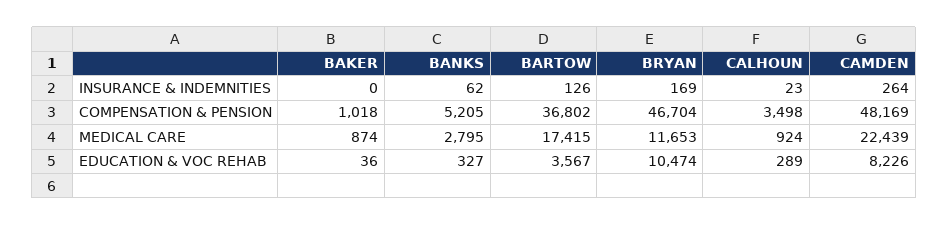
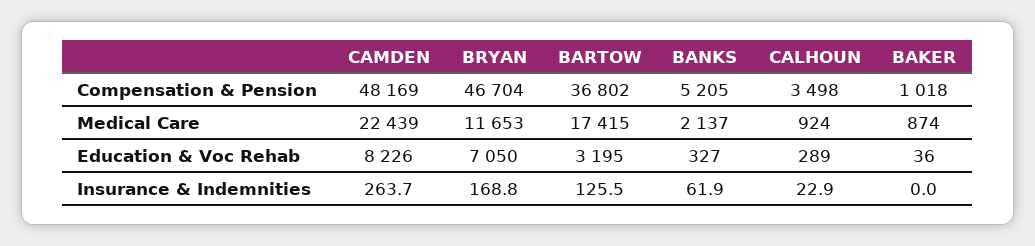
  {
    "BAKER": {
      "INSURANCE & INDEMNITIES": 0,
      "COMPENSATION & PENSION": 1018,
      "MEDICAL CARE": 874,
      "EDUCATION & VOC REHAB": 36
    },
    "BANKS": {
      "INSURANCE & INDEMNITIES": 61.9,
      "COMPENSATION & PENSION": 5205,
-     "MEDICAL CARE": 2795,
+     "MEDICAL CARE": 2137,
      "EDUCATION & VOC REHAB": 327
    },
    "BARTOW": {
      "INSURANCE & INDEMNITIES": 125.5,
      "COMPENSATION & PENSION": 36802,
      "MEDICAL CARE": 17415,
-     "EDUCATION & VOC REHAB": 3567
+     "EDUCATION & VOC REHAB": 3195
    },
    "BRYAN": {
      "INSURANCE & INDEMNITIES": 168.8,
      "COMPENSATION & PENSION": 46704,
      "MEDICAL CARE": 11653,
-     "EDUCATION & VOC REHAB": 10474
+     "EDUCATION & VOC REHAB": 7050
    },
    "CALHOUN": {
      "INSURANCE & INDEMNITIES": 22.9,
      "COMPENSATION & PENSION": 3498,
      "MEDICAL CARE": 924,
      "EDUCATION & VOC REHAB": 289
    },
    "CAMDEN": {
      "INSURANCE & INDEMNITIES": 263.7,
      "COMPENSATION & PENSION": 48169,
      "MEDICAL CARE": 22439,
      "EDUCATION & VOC REHAB": 8226
    }
  }

